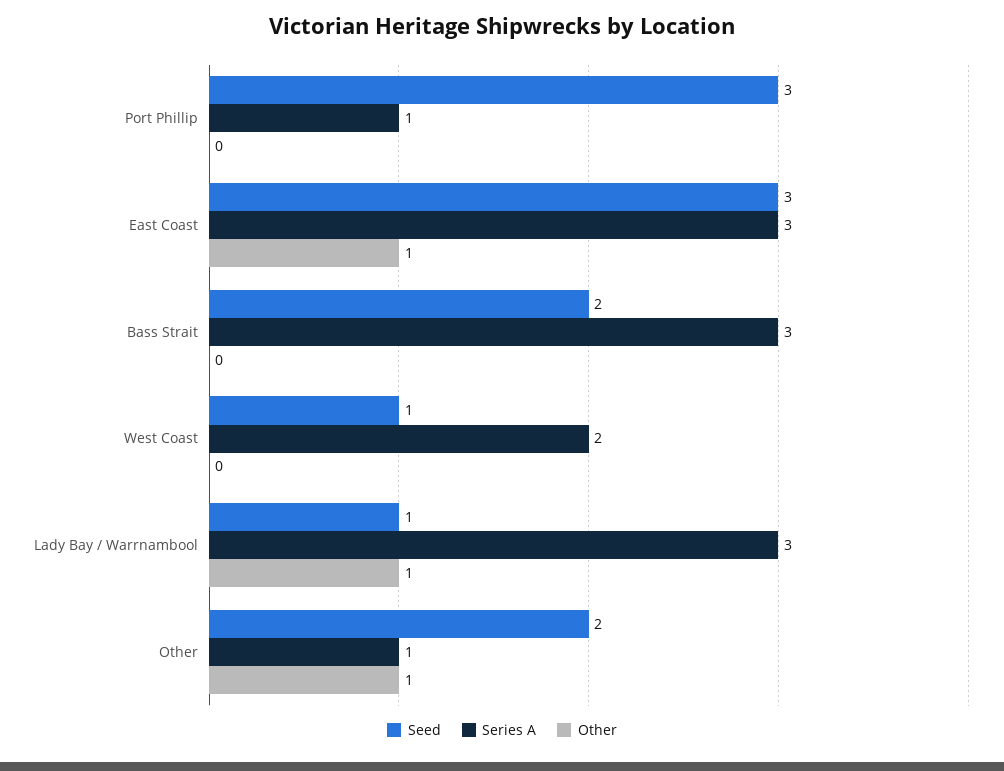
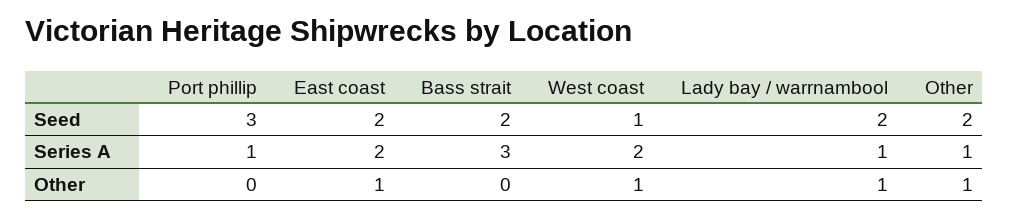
  {
    "Seed": {
      "Port Phillip": 3,
-     "East Coast": 3,
+     "East Coast": 2,
      "Bass Strait": 2,
      "West Coast": 1,
-     "Lady Bay / Warrnambool": 1,
+     "Lady Bay / Warrnambool": 2,
      "Other": 2
    },
    "Series A": {
      "Port Phillip": 1,
-     "East Coast": 3,
+     "East Coast": 2,
      "Bass Strait": 3,
      "West Coast": 2,
-     "Lady Bay / Warrnambool": 3,
+     "Lady Bay / Warrnambool": 1,
      "Other": 1
    },
    "Other": {
      "Port Phillip": 0,
      "East Coast": 1,
      "Bass Strait": 0,
-     "West Coast": 0,
+     "West Coast": 1,
      "Lady Bay / Warrnambool": 1,
      "Other": 1
    }
  }

